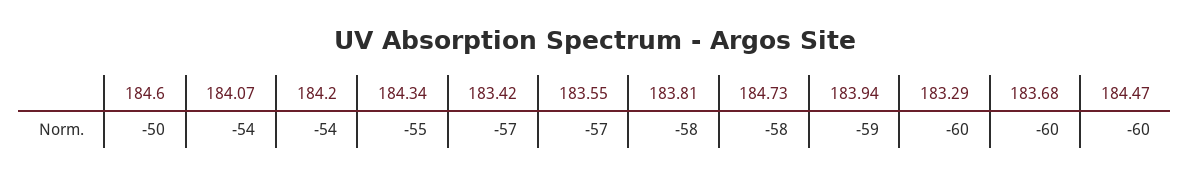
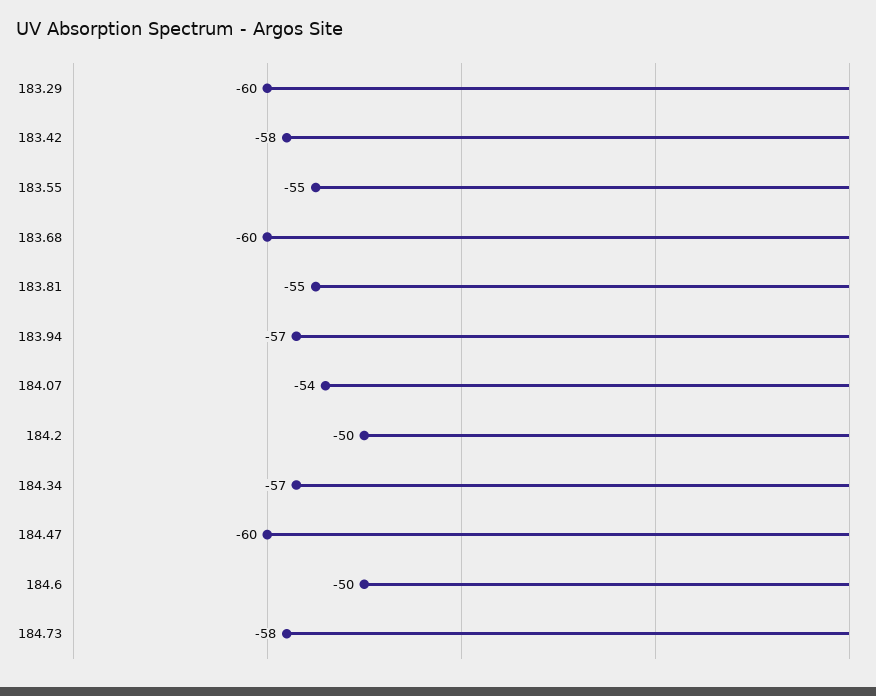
  {
    "184.6": -50,
    "184.07": -54,
-   "184.2": -54,
+   "184.2": -50,
-   "184.34": -55,
+   "184.34": -57,
-   "183.42": -57,
+   "183.42": -58,
-   "183.55": -57,
+   "183.55": -55,
-   "183.81": -58,
+   "183.81": -55,
    "184.73": -58,
-   "183.94": -59,
+   "183.94": -57,
    "183.29": -60,
    "183.68": -60,
    "184.47": -60
  }

